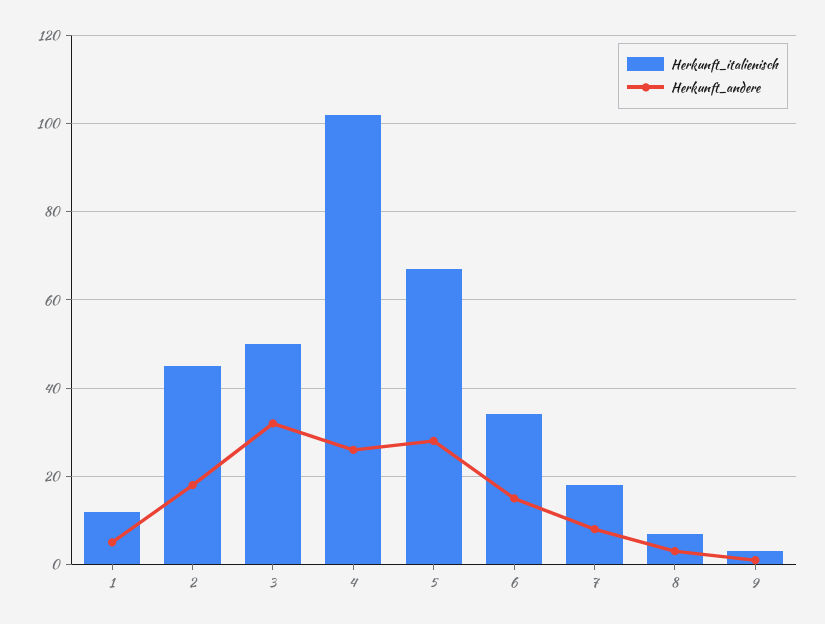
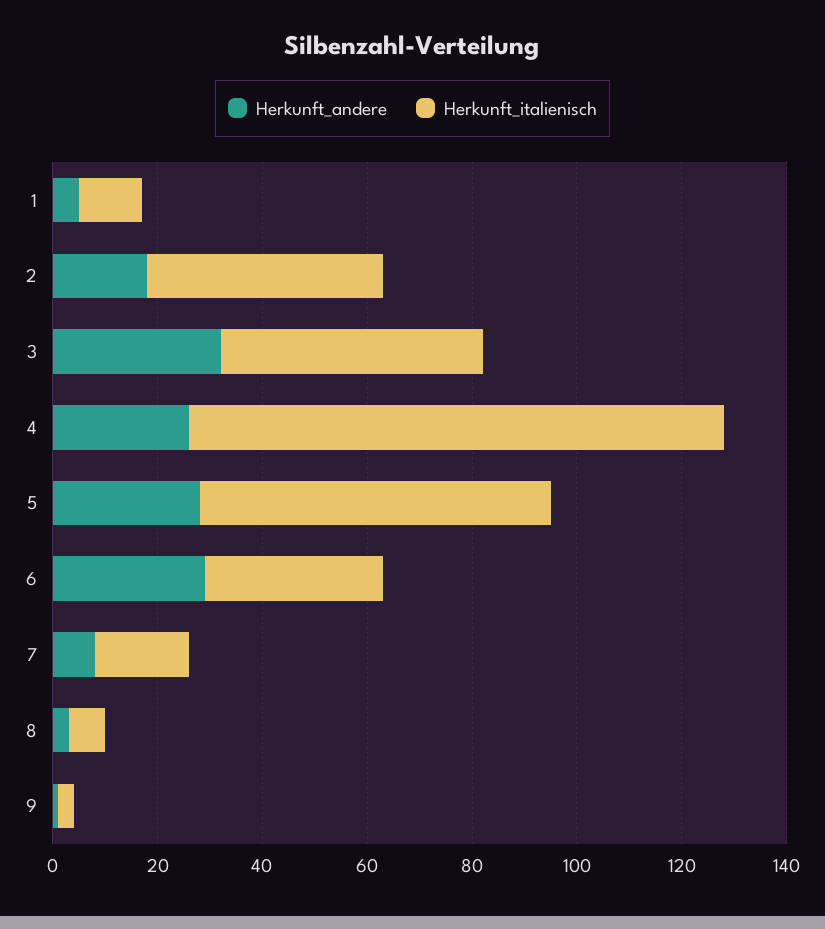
  {
    "Herkunft_italienisch": {
      "1": 10,
      "2": 45,
      "3": 50,
      "4": 100,
      "5": 65,
      "6": 35,
      "7": 20,
      "8": 5,
      "9": 5
    },
    "Herkunft_andere": {
      "1": 5,
      "2": 20,
      "3": 30,
      "4": 25,
      "5": 30,
-     "6": 15,
+     "6": 30,
      "7": 10,
      "8": 5,
      "9": 0
    }
  }

